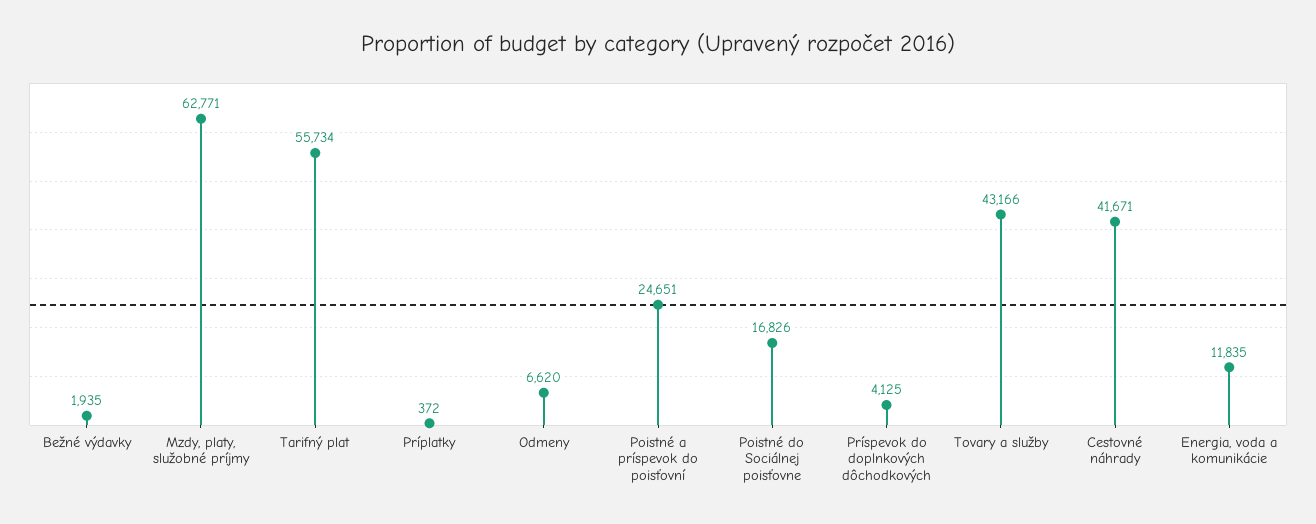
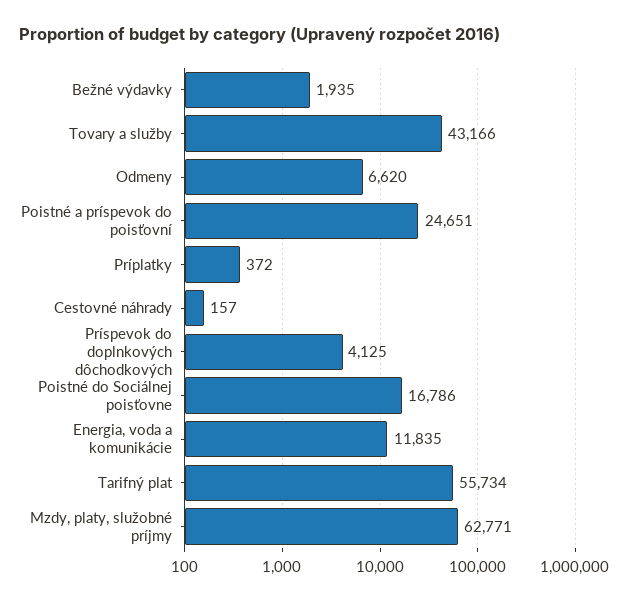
  {
    "Bežné výdavky": 1935,
    "Mzdy, platy, služobné príjmy": 62771,
    "Tarifný plat": 55734,
    "Príplatky": 372,
    "Odmeny": 6620,
    "Poistné a príspevok do poisťovní": 24651,
-   "Poistné do Sociálnej poisťovne": 16826,
+   "Poistné do Sociálnej poisťovne": 16786,
    "Príspevok do doplnkových dôchodkových": 4125,
    "Tovary a služby": 43166,
-   "Cestovné náhrady": 41671,
+   "Cestovné náhrady": 157,
    "Energia, voda a komunikácie": 11835
  }

